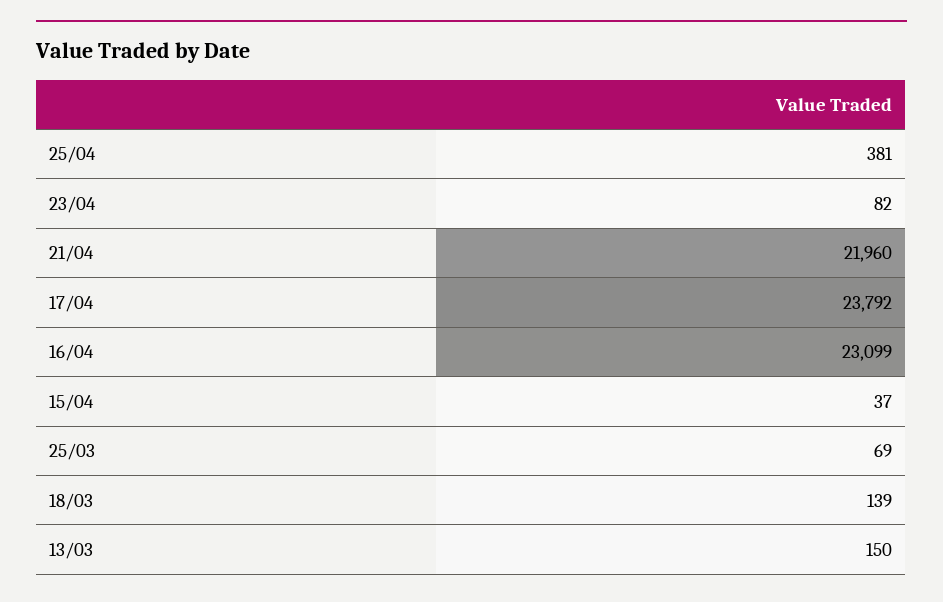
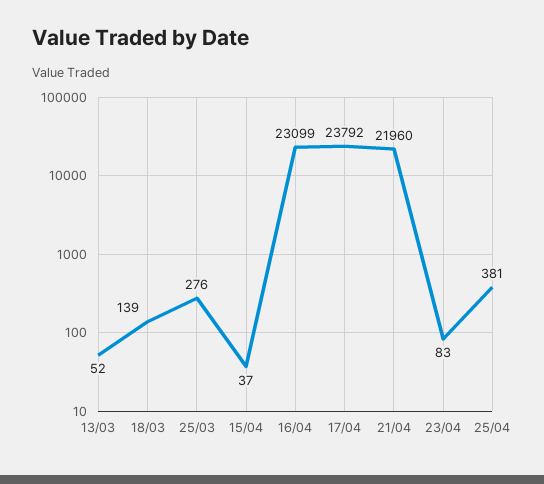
  {
    "25/04": 381,
-   "23/04": 82,
+   "23/04": 83,
    "21/04": 21960,
    "17/04": 23792,
    "16/04": 23099,
    "15/04": 37,
-   "25/03": 69,
+   "25/03": 276,
    "18/03": 139,
-   "13/03": 150
+   "13/03": 52
  }

